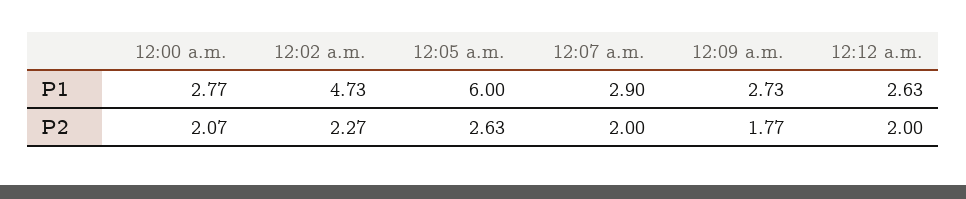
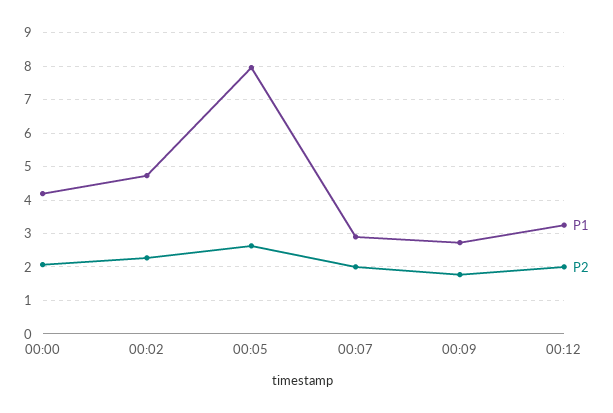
  {
    "P1": {
-     "12:00 a.m.": 2.77,
+     "12:00 a.m.": 4.2,
      "12:02 a.m.": 4.73,
-     "12:05 a.m.": 6,
+     "12:05 a.m.": 8,
      "12:07 a.m.": 2.9,
      "12:09 a.m.": 2.73,
-     "12:12 a.m.": 2.63
+     "12:12 a.m.": 3.2
    },
    "P2": {
      "12:00 a.m.": 2.07,
      "12:02 a.m.": 2.27,
      "12:05 a.m.": 2.63,
      "12:07 a.m.": 2,
      "12:09 a.m.": 1.77,
      "12:12 a.m.": 2
    }
  }

